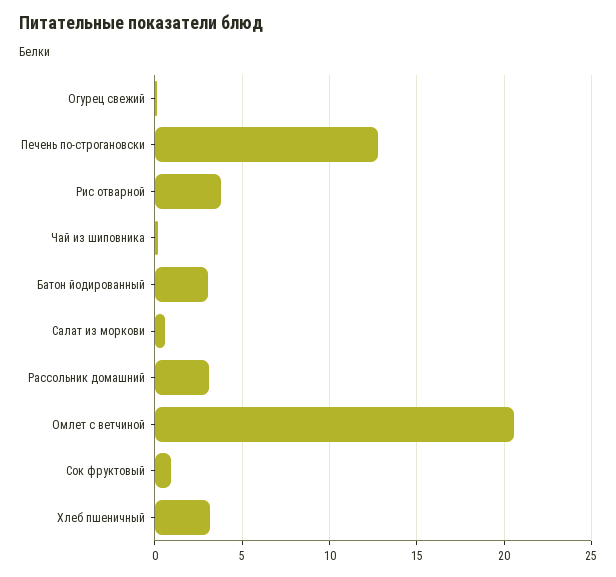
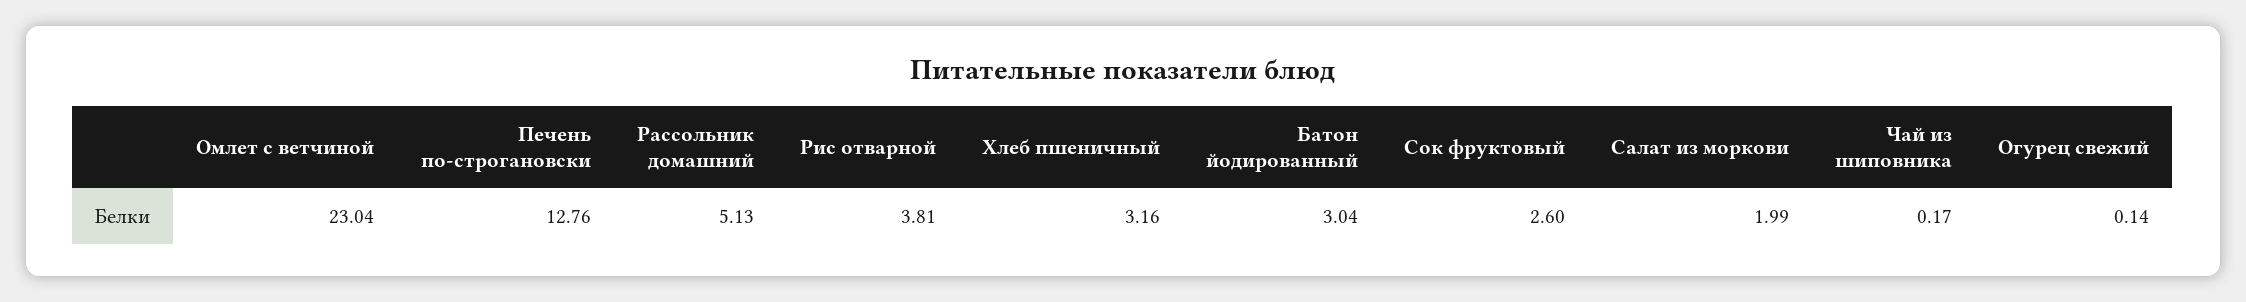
  {
    "Огурец свежий": 0.14,
    "Печень по-строгановски": 12.76,
    "Рис отварной": 3.81,
    "Чай из шиповника": 0.17,
    "Батон йодированный": 3.04,
-   "Салат из моркови": 0.5,
+   "Салат из моркови": 1.99,
-   "Рассольник домашний": 3,
+   "Рассольник домашний": 5.13,
-   "Омлет с ветчиной": 20.5,
+   "Омлет с ветчиной": 23.04,
-   "Сок фруктовый": 1,
+   "Сок фруктовый": 2.6,
    "Хлеб пшеничный": 3.16
  }

